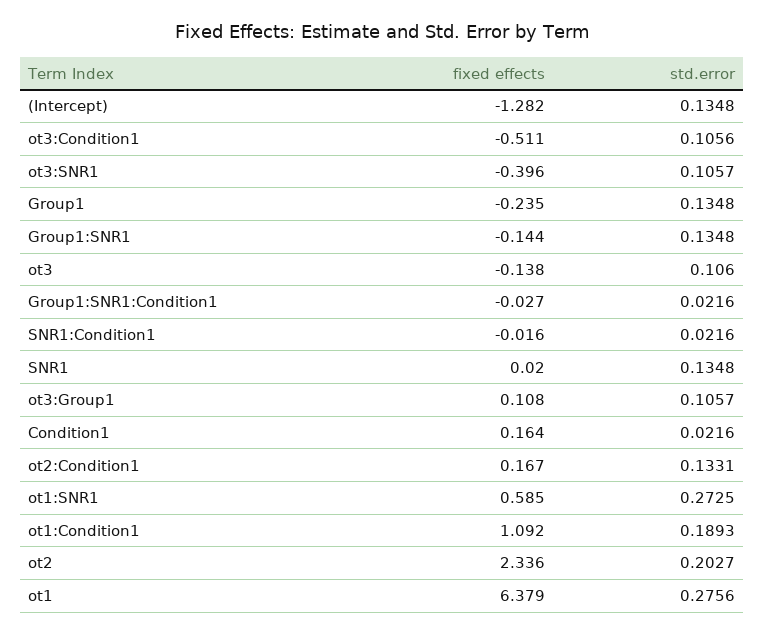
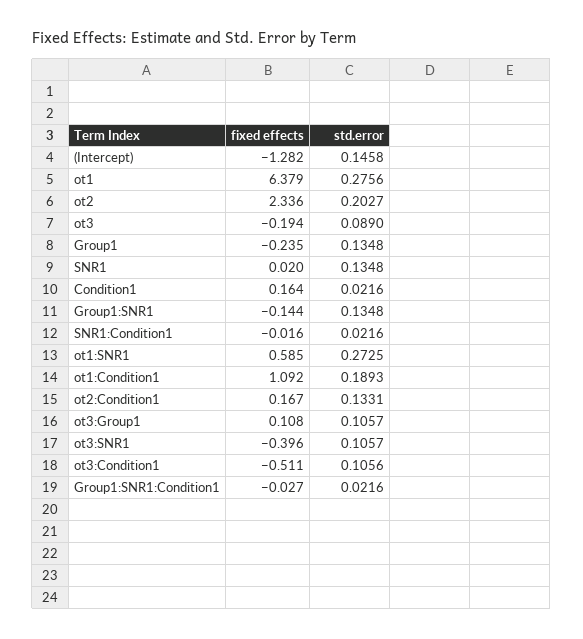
  {
    "fixed effects": {
      "(Intercept)": -1.282,
      "ot3:Condition1": -0.511,
      "ot3:SNR1": -0.396,
      "Group1": -0.235,
      "Group1:SNR1": -0.144,
-     "ot3": -0.138,
+     "ot3": -0.194,
      "Group1:SNR1:Condition1": -0.027,
      "SNR1:Condition1": -0.016,
      "SNR1": 0.02,
      "ot3:Group1": 0.108,
      "Condition1": 0.164,
      "ot2:Condition1": 0.167,
      "ot1:SNR1": 0.585,
      "ot1:Condition1": 1.092,
      "ot2": 2.336,
      "ot1": 6.379
    },
    "std.error": {
-     "(Intercept)": 0.1348,
+     "(Intercept)": 0.1458,
      "ot3:Condition1": 0.1056,
      "ot3:SNR1": 0.1057,
      "Group1": 0.1348,
      "Group1:SNR1": 0.1348,
-     "ot3": 0.106,
+     "ot3": 0.089,
      "Group1:SNR1:Condition1": 0.0216,
      "SNR1:Condition1": 0.0216,
      "SNR1": 0.1348,
      "ot3:Group1": 0.1057,
      "Condition1": 0.0216,
      "ot2:Condition1": 0.1331,
      "ot1:SNR1": 0.2725,
      "ot1:Condition1": 0.1893,
      "ot2": 0.2027,
      "ot1": 0.2756
    }
  }

